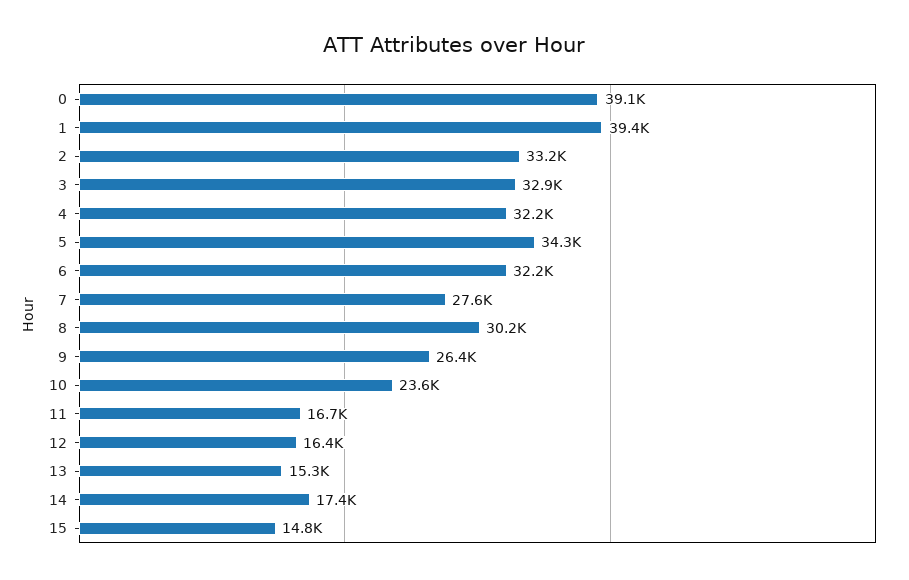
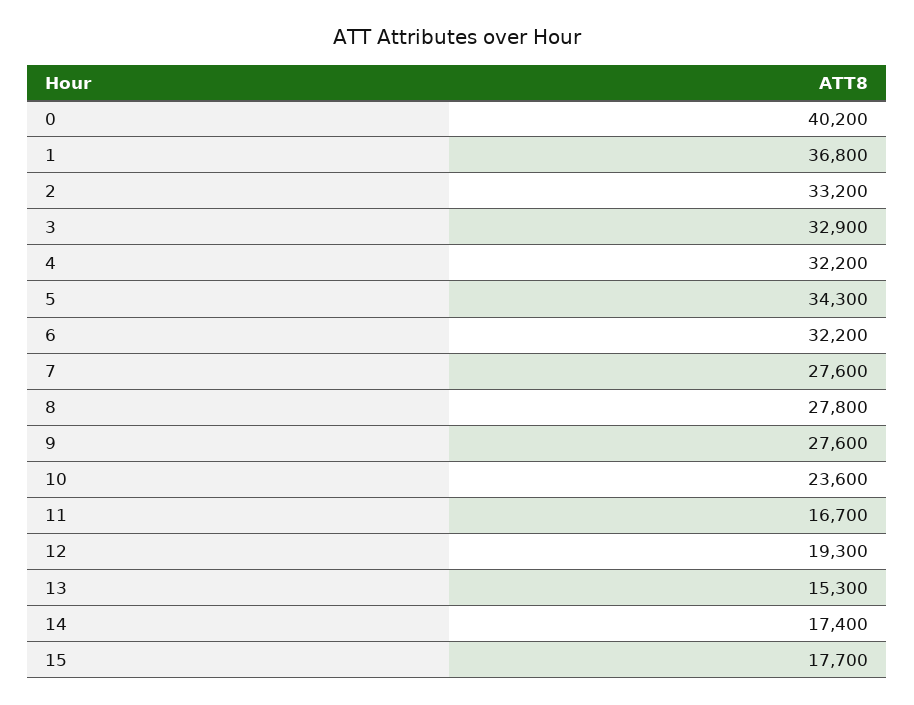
  {
-   "0": 39100,
+   "0": 40200,
-   "1": 39400,
+   "1": 36800,
    "2": 33200,
    "3": 32900,
    "4": 32200,
    "5": 34300,
    "6": 32200,
    "7": 27600,
-   "8": 30200,
+   "8": 27800,
-   "9": 26400,
+   "9": 27600,
    "10": 23600,
    "11": 16700,
-   "12": 16400,
+   "12": 19300,
    "13": 15300,
    "14": 17400,
-   "15": 14800
+   "15": 17700
  }

